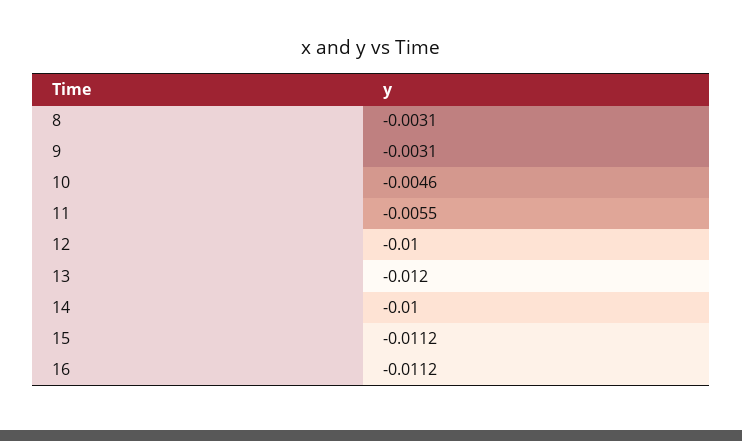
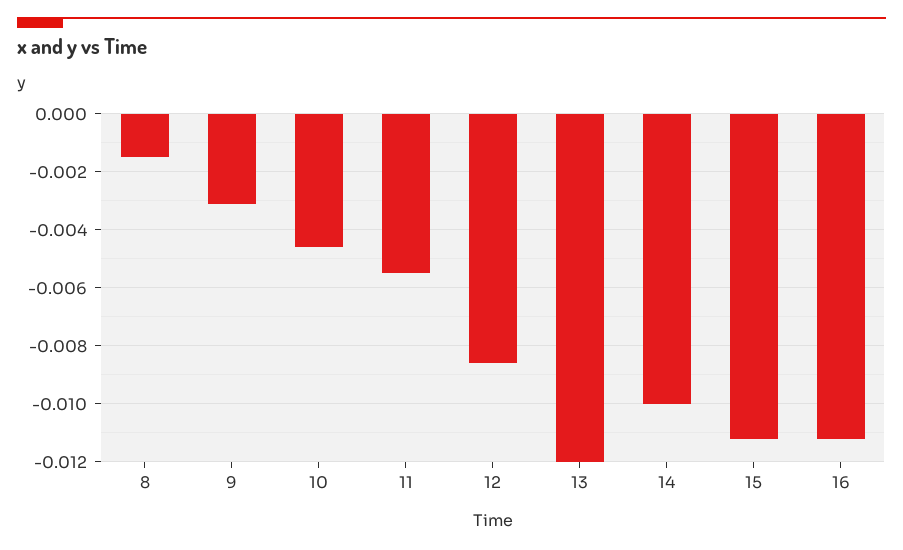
  {
-   "8": -0.0031,
+   "8": -0.0015,
    "9": -0.0031,
    "10": -0.0046,
    "11": -0.0055,
-   "12": -0.01,
+   "12": -0.0085,
    "13": -0.012,
    "14": -0.01,
    "15": -0.0112,
    "16": -0.0112
  }

